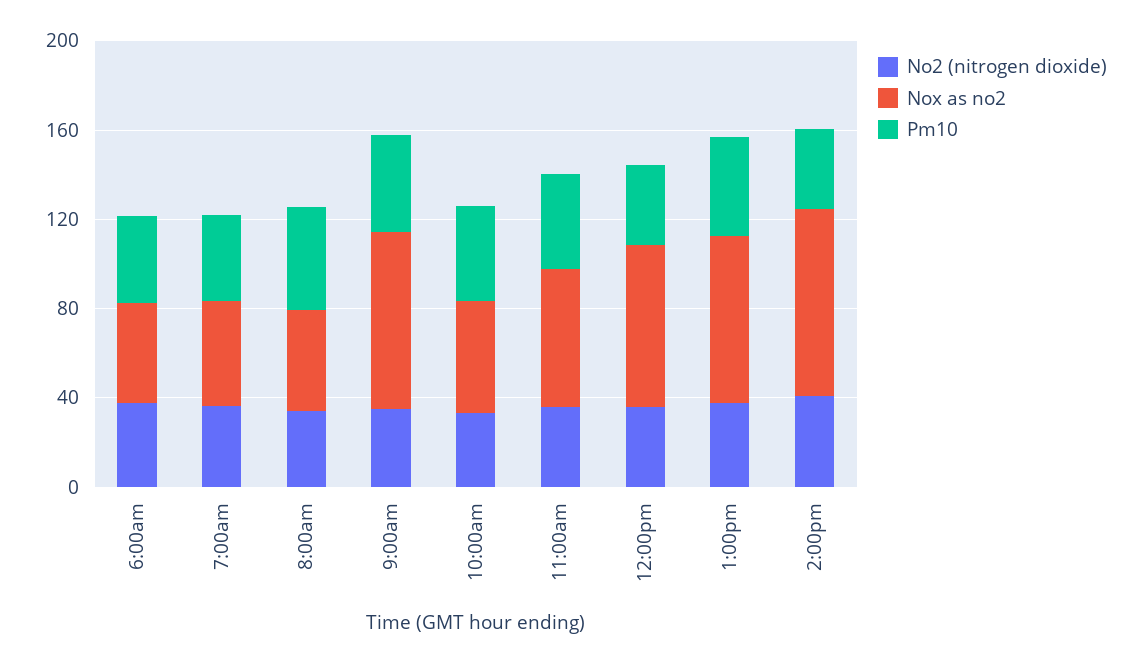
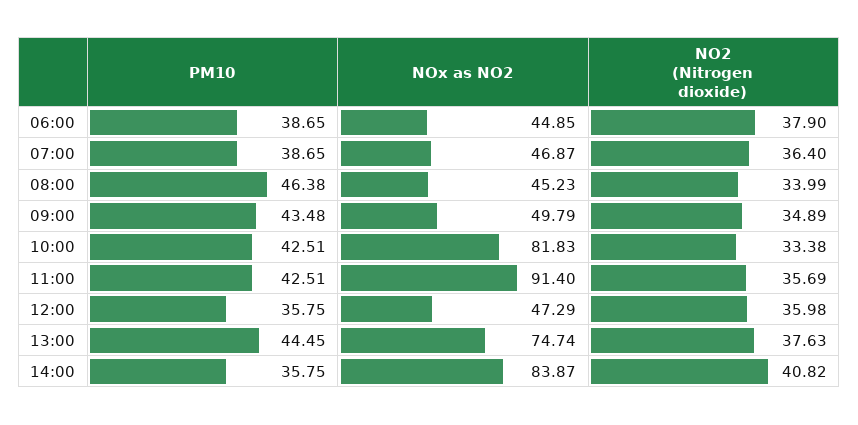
  {
    "No2 (nitrogen dioxide)": {
      "6:00am": 37.9,
      "7:00am": 36.4,
      "8:00am": 33.99,
      "9:00am": 34.89,
      "10:00am": 33.38,
      "11:00am": 35.69,
      "12:00pm": 35.98,
      "1:00pm": 37.63,
      "2:00pm": 40.82
    },
    "Nox as no2": {
      "6:00am": 44.85,
      "7:00am": 46.87,
      "8:00am": 45.23,
-     "9:00am": 80,
+     "9:00am": 49.79,
-     "10:00am": 50,
+     "10:00am": 81.83,
-     "11:00am": 60,
+     "11:00am": 91.4,
-     "12:00pm": 70,
+     "12:00pm": 47.29,
      "1:00pm": 74.74,
      "2:00pm": 83.87
    },
    "Pm10": {
      "6:00am": 38.65,
      "7:00am": 38.65,
      "8:00am": 46.38,
      "9:00am": 43.48,
      "10:00am": 42.51,
      "11:00am": 42.51,
      "12:00pm": 35.75,
      "1:00pm": 44.45,
      "2:00pm": 35.75
    }
  }

